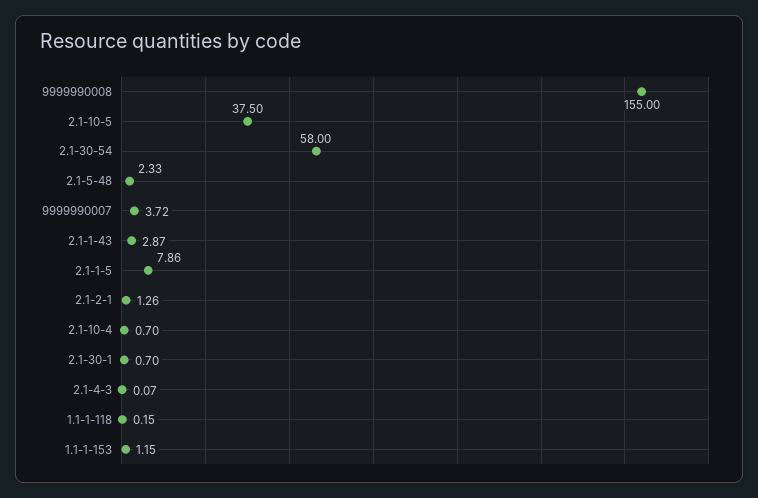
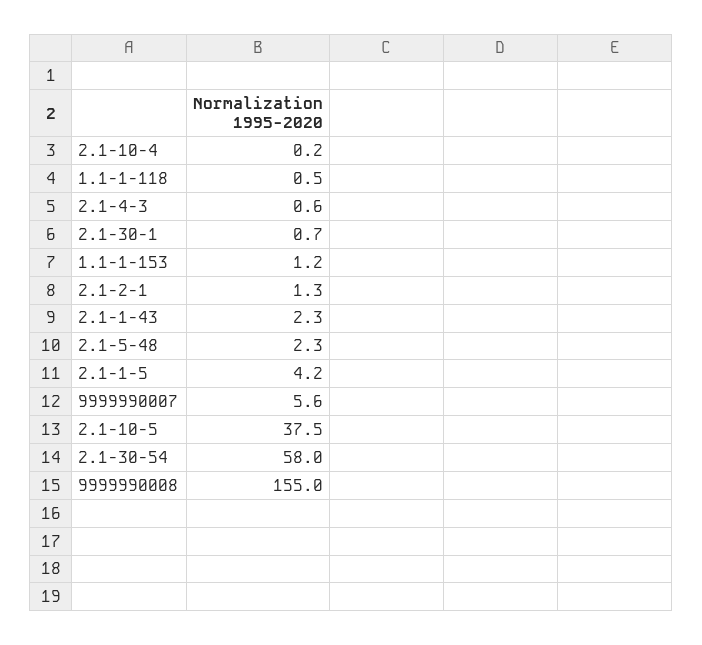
  {
    "9999990008": 155,
    "2.1-10-5": 37.5,
    "2.1-30-54": 58,
    "2.1-5-48": 2.33,
-   "9999990007": 3.72,
+   "9999990007": 5.6,
-   "2.1-1-43": 2.87,
+   "2.1-1-43": 2.3,
-   "2.1-1-5": 7.86,
+   "2.1-1-5": 4.2,
    "2.1-2-1": 1.26,
-   "2.1-10-4": 0.7,
+   "2.1-10-4": 0.2,
    "2.1-30-1": 0.7,
-   "2.1-4-3": 0.07,
+   "2.1-4-3": 0.6,
-   "1.1-1-118": 0.15,
+   "1.1-1-118": 0.5,
    "1.1-1-153": 1.15
  }

